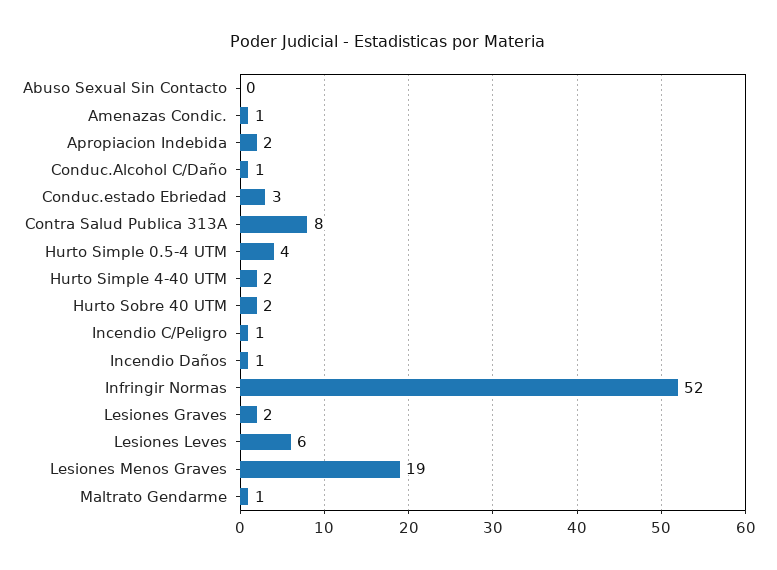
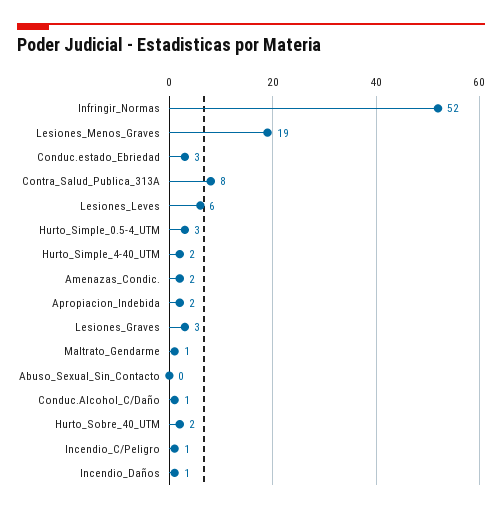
  {
    "Abuso Sexual Sin Contacto": 0,
-   "Amenazas Condic.": 1,
+   "Amenazas Condic.": 2,
    "Apropiacion Indebida": 2,
    "Conduc.Alcohol C/Daño": 1,
    "Conduc.estado Ebriedad": 3,
    "Contra Salud Publica 313A": 8,
-   "Hurto Simple 0.5-4 UTM": 4,
+   "Hurto Simple 0.5-4 UTM": 3,
    "Hurto Simple 4-40 UTM": 2,
    "Hurto Sobre 40 UTM": 2,
    "Incendio C/Peligro": 1,
    "Incendio Daños": 1,
    "Infringir Normas": 52,
-   "Lesiones Graves": 2,
+   "Lesiones Graves": 3,
    "Lesiones Leves": 6,
    "Lesiones Menos Graves": 19,
    "Maltrato Gendarme": 1
  }

